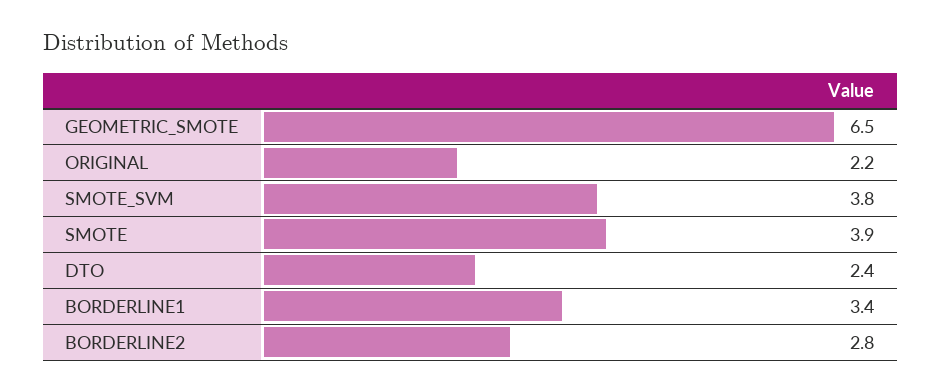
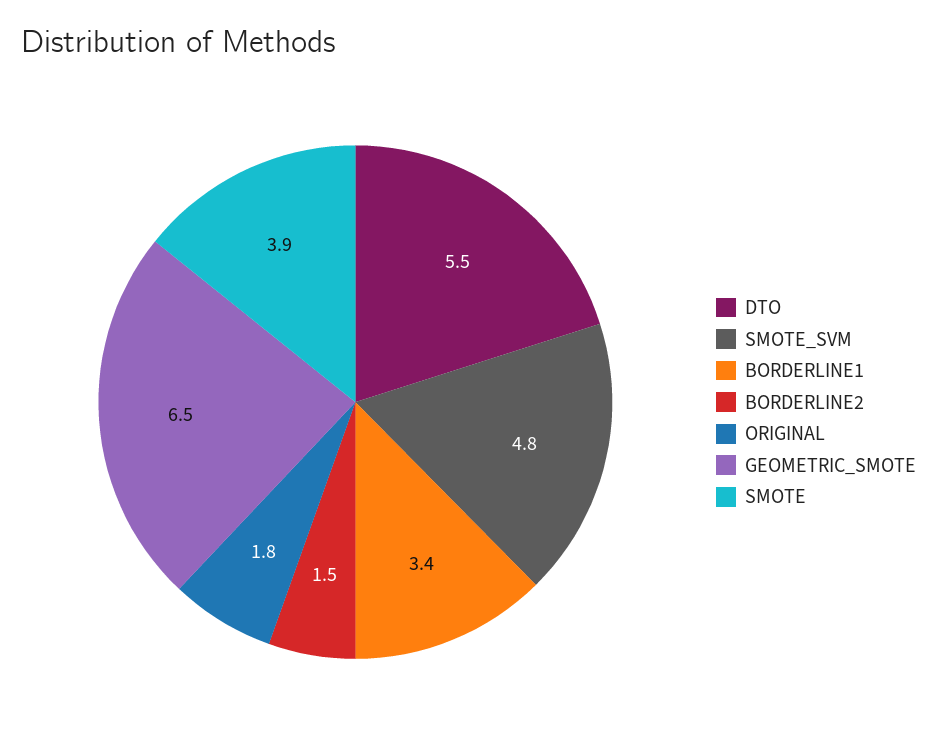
  {
    "GEOMETRIC_SMOTE": 6.5,
-   "ORIGINAL": 2.2,
+   "ORIGINAL": 1.8,
-   "SMOTE_SVM": 3.8,
+   "SMOTE_SVM": 4.8,
    "SMOTE": 3.9,
-   "DTO": 2.4,
+   "DTO": 5.5,
    "BORDERLINE1": 3.4,
-   "BORDERLINE2": 2.8
+   "BORDERLINE2": 1.5
  }

